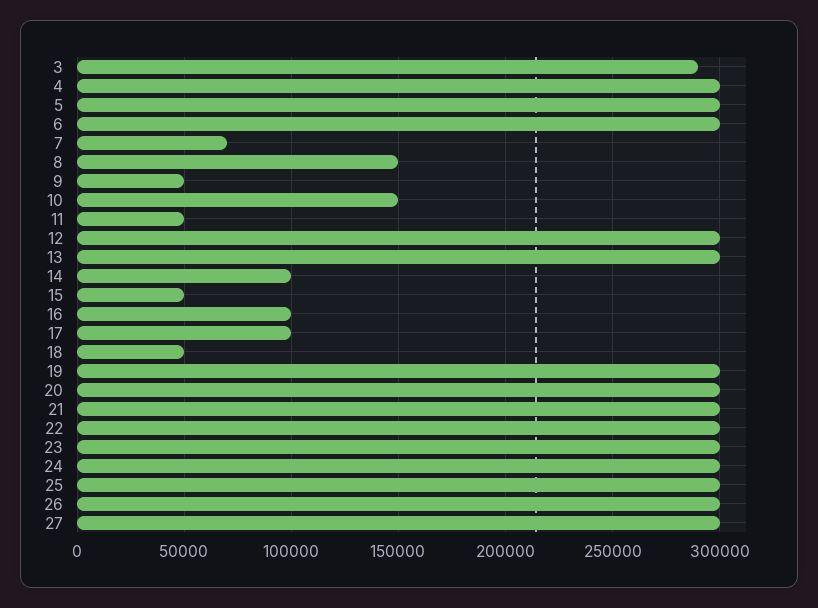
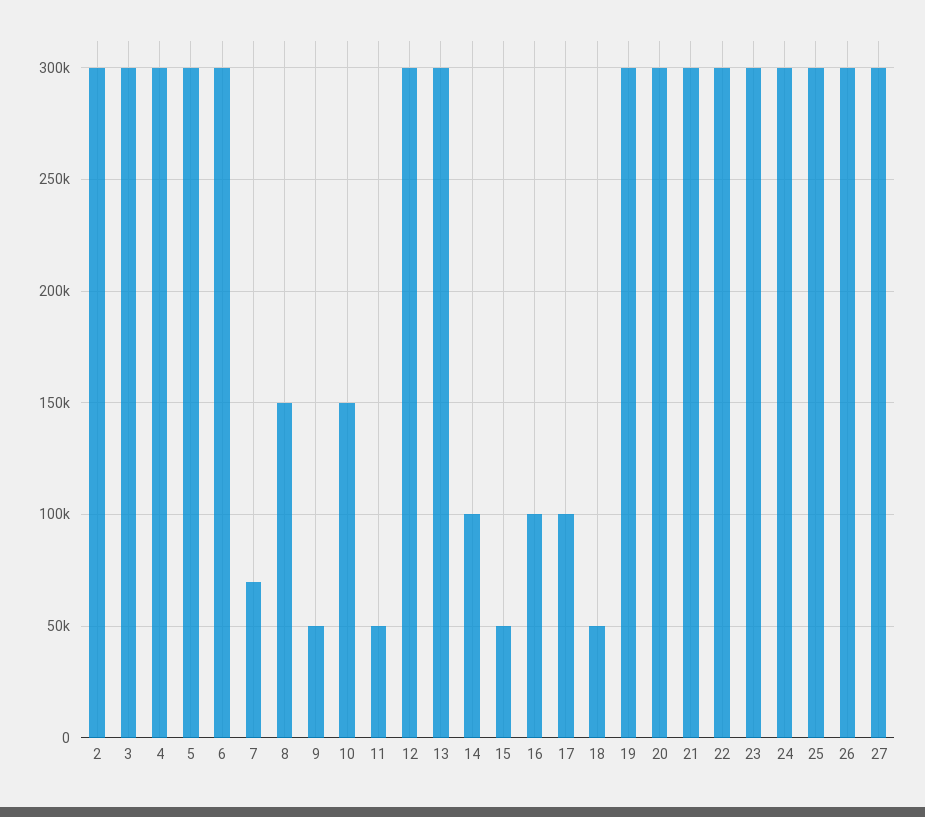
  {
-   "3": 290000,
+   "3": 300000,
    "4": 300000,
    "5": 300000,
    "6": 300000,
    "7": 70000,
    "8": 150000,
    "9": 50000,
    "10": 150000,
    "11": 50000,
    "12": 300000,
    "13": 300000,
    "14": 100000,
    "15": 50000,
    "16": 100000,
    "17": 100000,
    "18": 50000,
    "19": 300000,
    "20": 300000,
    "21": 300000,
    "22": 300000,
    "23": 300000,
    "24": 300000,
    "25": 300000,
    "26": 300000,
-   "27": 300000
+   "27": 300000,
+   "2": 300000
  }

